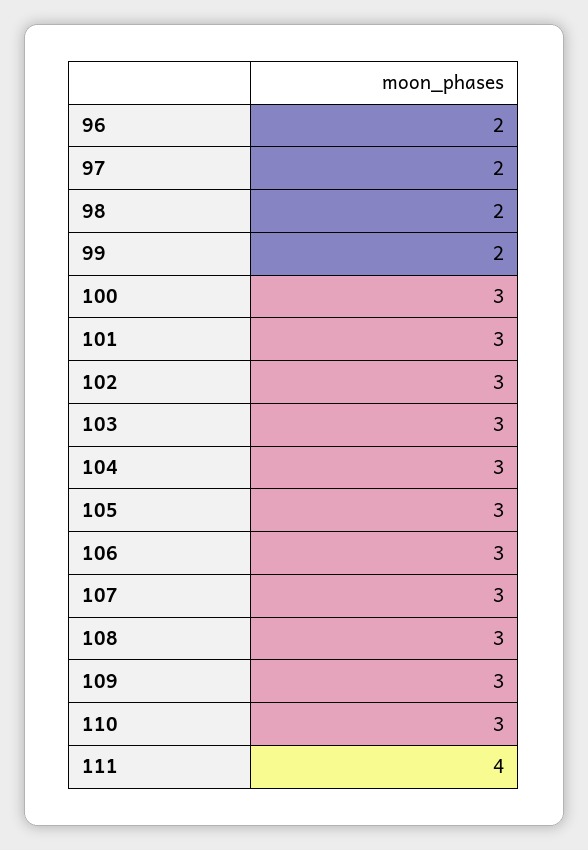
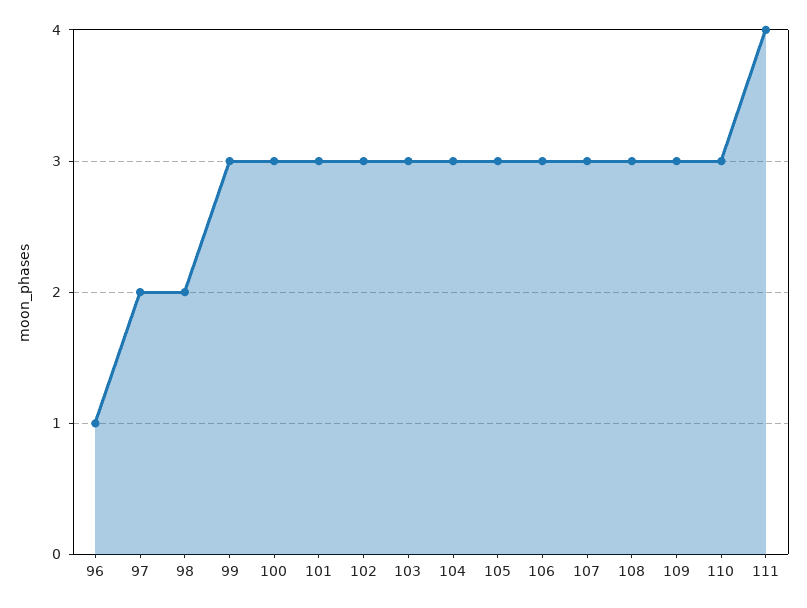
  {
-   "96": 2,
+   "96": 1,
    "97": 2,
    "98": 2,
-   "99": 2,
+   "99": 3,
    "100": 3,
    "101": 3,
    "102": 3,
    "103": 3,
    "104": 3,
    "105": 3,
    "106": 3,
    "107": 3,
    "108": 3,
    "109": 3,
    "110": 3,
    "111": 4
  }

